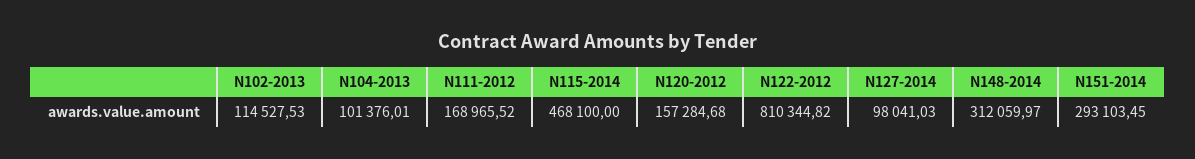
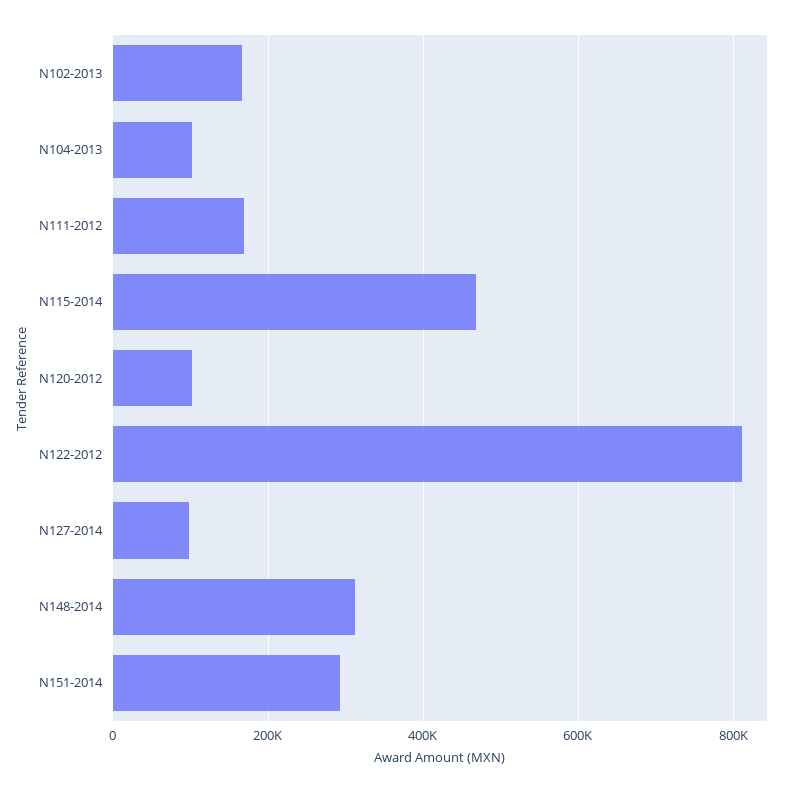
  {
-   "N102-2013": 114527.53,
+   "N102-2013": 160000,
    "N104-2013": 101376.01,
    "N111-2012": 168965.52,
    "N115-2014": 468100,
-   "N120-2012": 157284.68,
+   "N120-2012": 100000,
    "N122-2012": 810344.82,
    "N127-2014": 98041.03,
    "N148-2014": 312059.97,
    "N151-2014": 293103.45
  }

